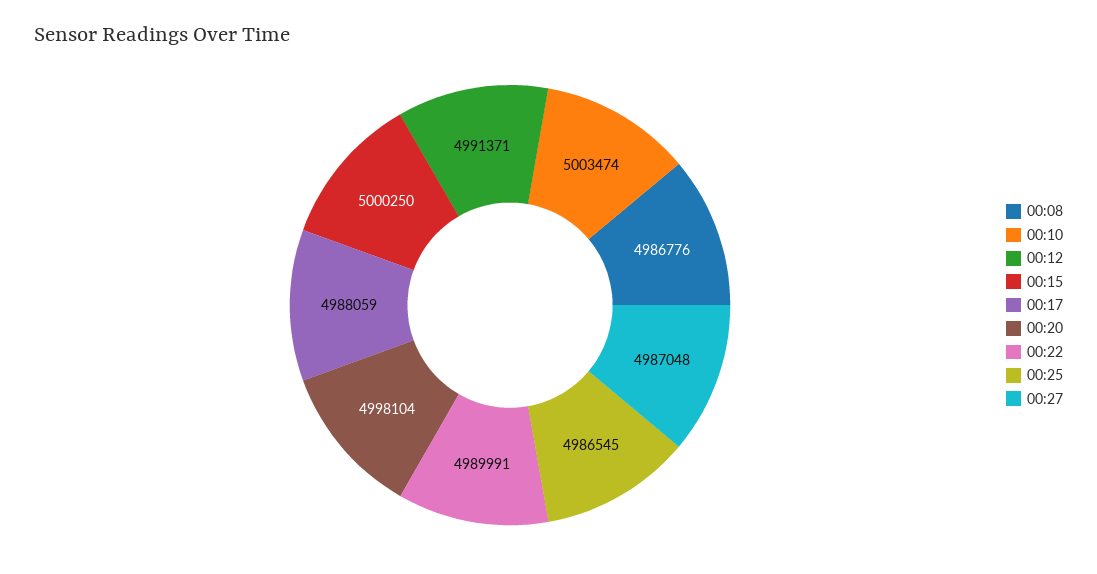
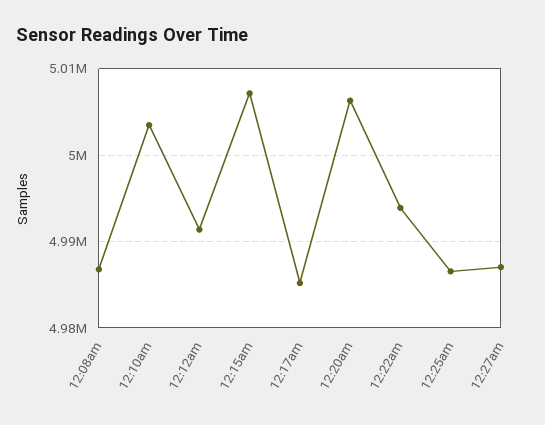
  {
    "00:08": 4986776,
    "00:10": 5003474,
    "00:12": 4991371,
-   "00:15": 5000250,
+   "00:15": 5007000,
-   "00:17": 4988059,
+   "00:17": 4985000,
-   "00:20": 4998104,
+   "00:20": 5006000,
-   "00:22": 4989991,
+   "00:22": 4994000,
    "00:25": 4986545,
    "00:27": 4987048
  }

